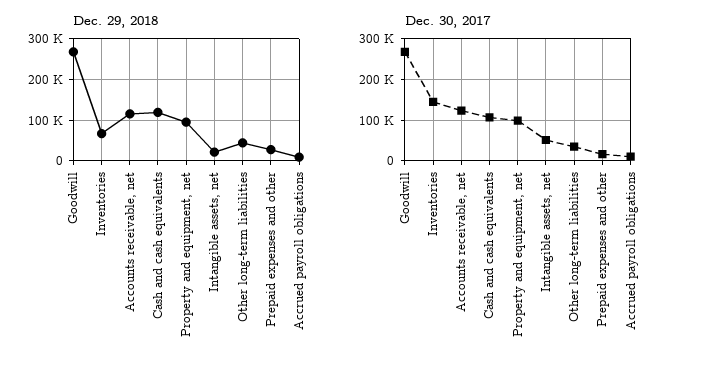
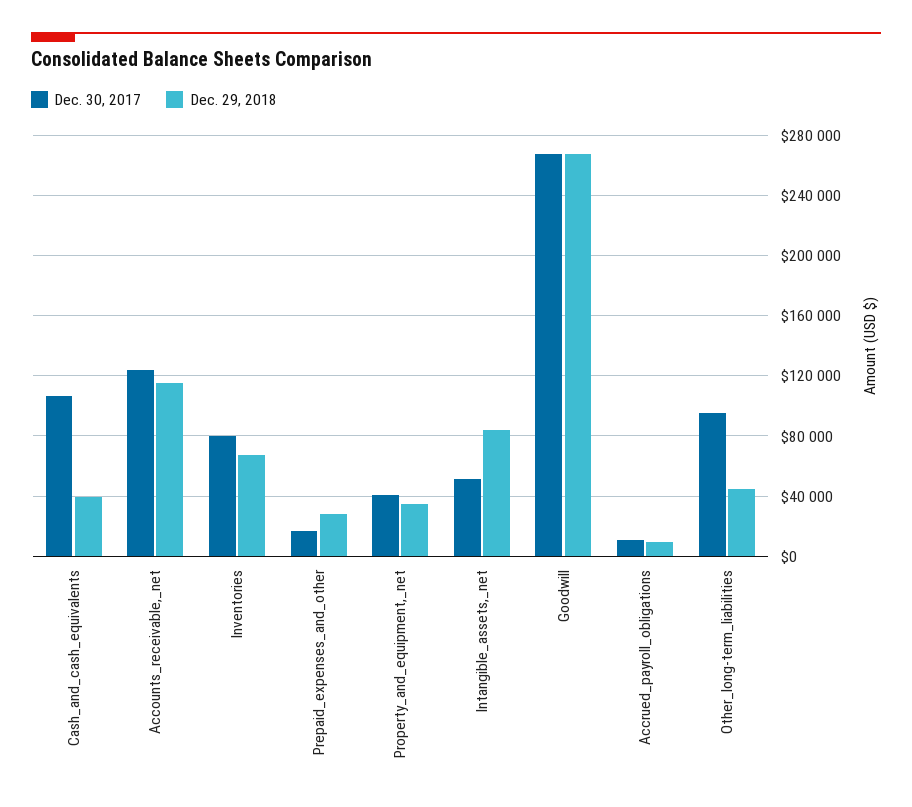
  {
    "Dec. 29, 2018": {
      "Goodwill": 270000,
      "Inventories": 65000,
      "Accounts receivable, net": 115000,
-     "Cash and cash equivalents": 120000,
+     "Cash and cash equivalents": 40000,
-     "Property and equipment, net": 100000,
+     "Property and equipment, net": 35000,
-     "Intangible assets, net": 20000,
+     "Intangible assets, net": 85000,
      "Other long-term liabilities": 45000,
      "Prepaid expenses and other": 30000,
      "Accrued payroll obligations": 10000
    },
    "Dec. 30, 2017": {
      "Goodwill": 270000,
-     "Inventories": 140000,
+     "Inventories": 80000,
      "Accounts receivable, net": 125000,
      "Cash and cash equivalents": 105000,
-     "Property and equipment, net": 100000,
+     "Property and equipment, net": 40000,
      "Intangible assets, net": 50000,
-     "Other long-term liabilities": 40000,
+     "Other long-term liabilities": 95000,
      "Prepaid expenses and other": 15000,
      "Accrued payroll obligations": 10000
    }
  }

